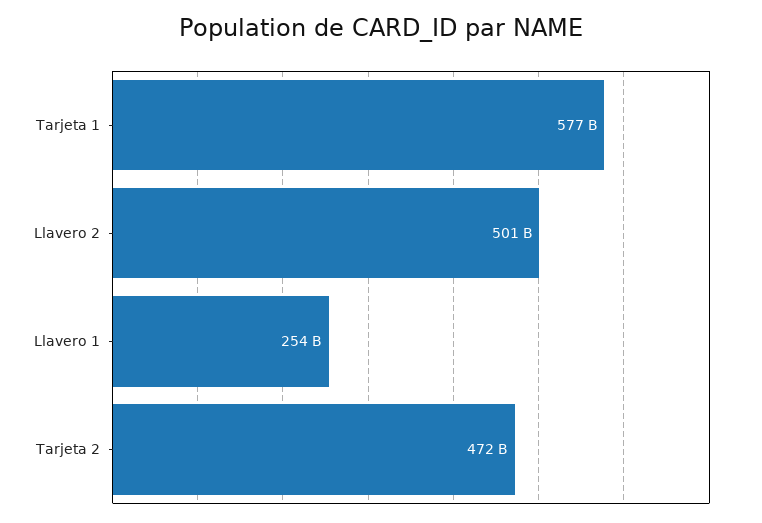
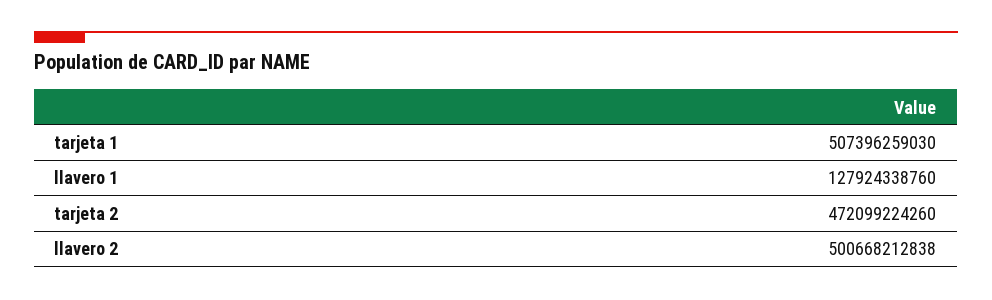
  {
-   "Tarjeta 1": 577000000000,
+   "Tarjeta 1": 507396259030,
    "Llavero 2": 500668212838,
-   "Llavero 1": 254000000000,
+   "Llavero 1": 127924338760,
    "Tarjeta 2": 472099224260
  }

